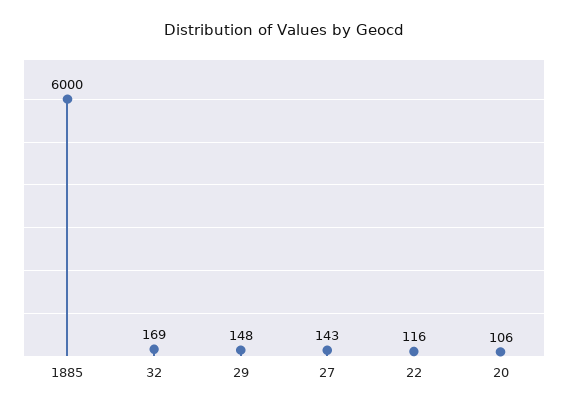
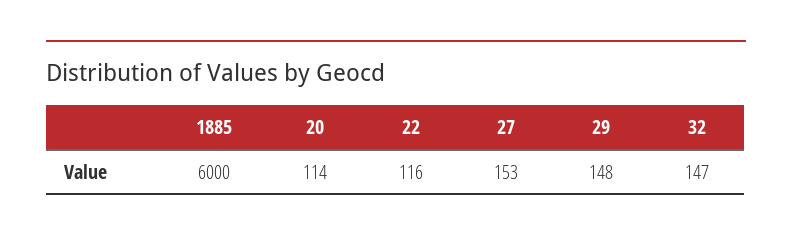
  {
    "1885": 6000,
-   "32": 169,
+   "32": 147,
    "29": 148,
-   "27": 143,
+   "27": 153,
    "22": 116,
-   "20": 106
+   "20": 114
  }

